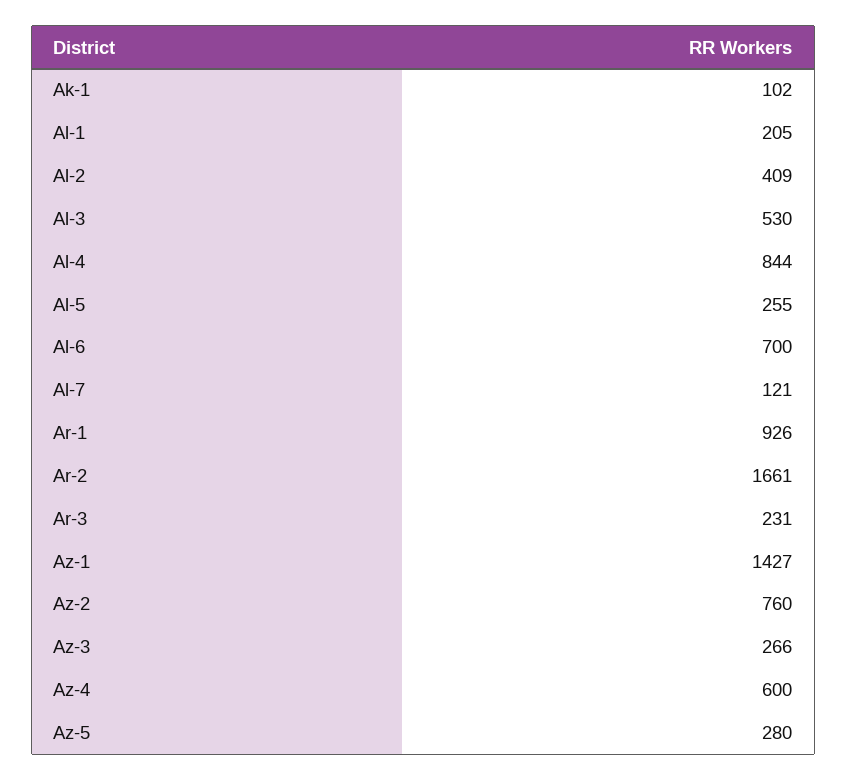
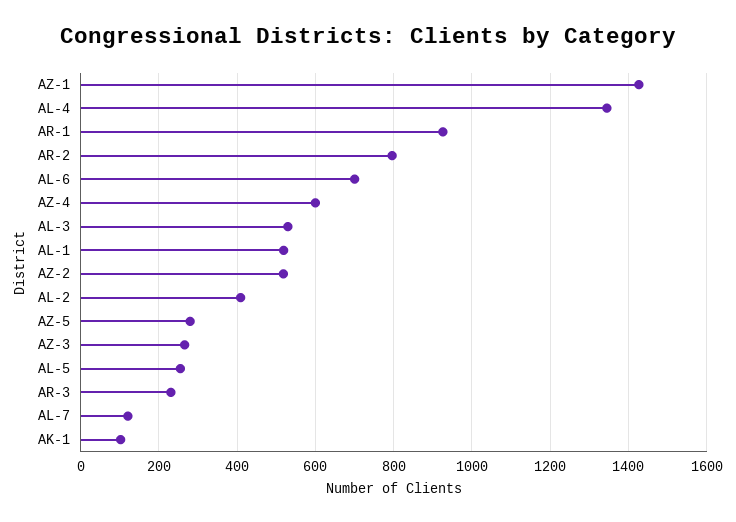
  {
    "Ak-1": 102,
-   "Al-1": 205,
+   "Al-1": 520,
    "Al-2": 409,
    "Al-3": 530,
-   "Al-4": 844,
+   "Al-4": 1340,
    "Al-5": 255,
    "Al-6": 700,
    "Al-7": 121,
    "Ar-1": 926,
-   "Ar-2": 1661,
+   "Ar-2": 800,
    "Ar-3": 231,
    "Az-1": 1427,
-   "Az-2": 760,
+   "Az-2": 520,
    "Az-3": 266,
    "Az-4": 600,
    "Az-5": 280
  }

